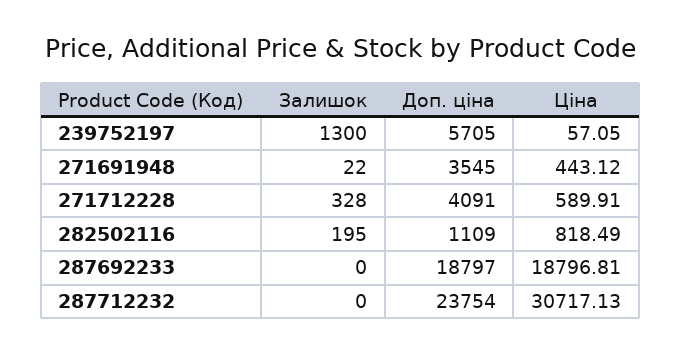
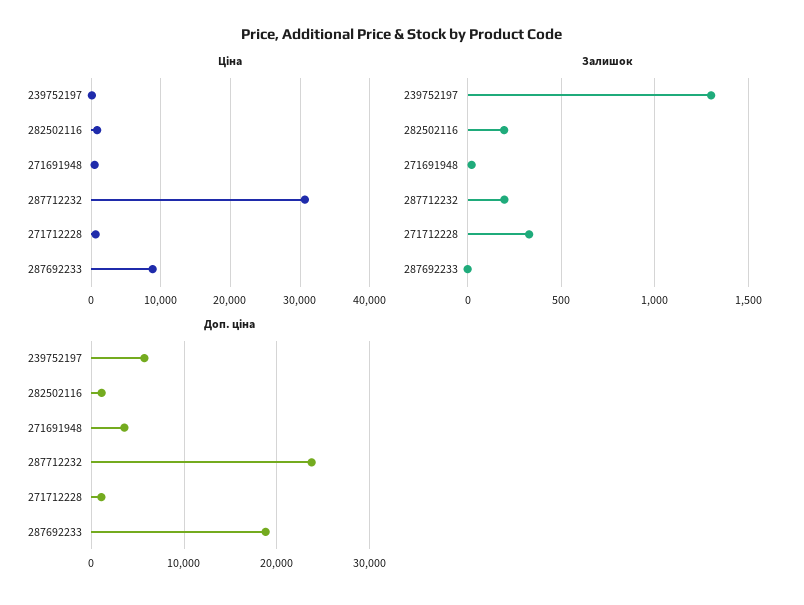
  {
    "Залишок": {
      "239752197": 1300,
      "271691948": 22,
      "271712228": 328,
      "282502116": 195,
      "287692233": 0,
-     "287712232": 0
+     "287712232": 200
    },
    "Доп. ціна": {
      "239752197": 5705,
      "271691948": 3545,
-     "271712228": 4091,
+     "271712228": 1000,
      "282502116": 1109,
      "287692233": 18797,
      "287712232": 23754
    },
    "Ціна": {
      "239752197": 57.05,
      "271691948": 443.12,
      "271712228": 589.91,
      "282502116": 818.49,
-     "287692233": 18796.81,
+     "287692233": 9000,
      "287712232": 30717.13
    }
  }

